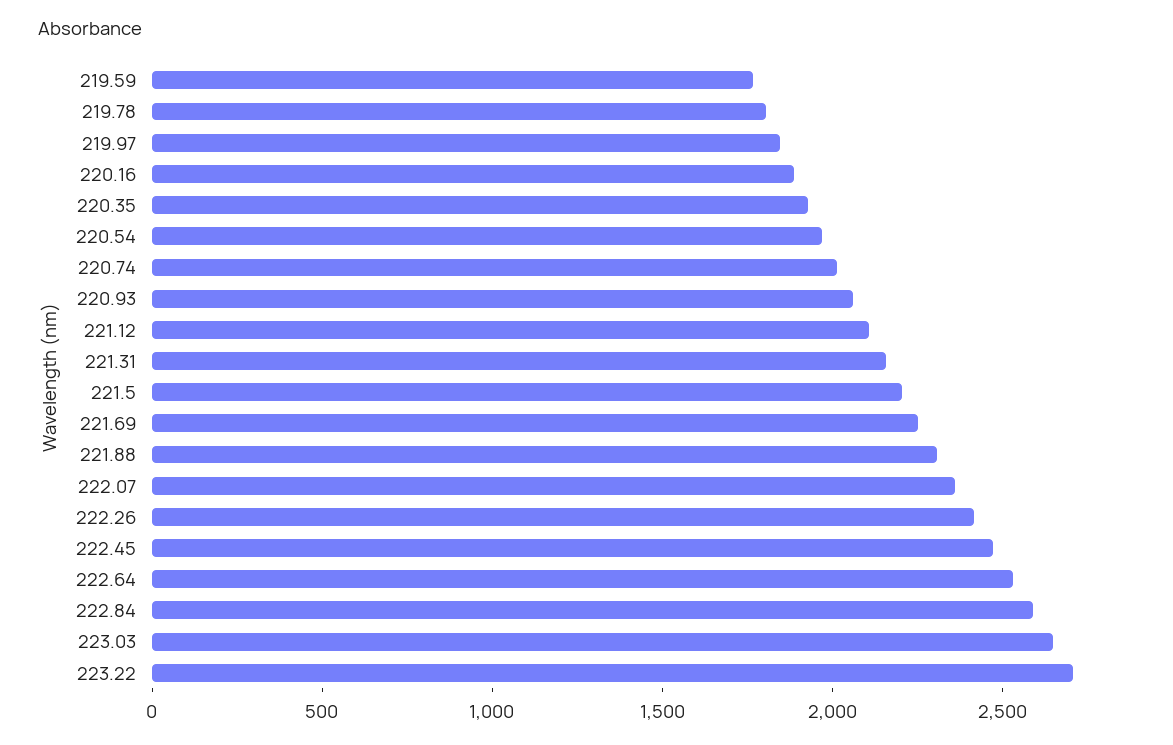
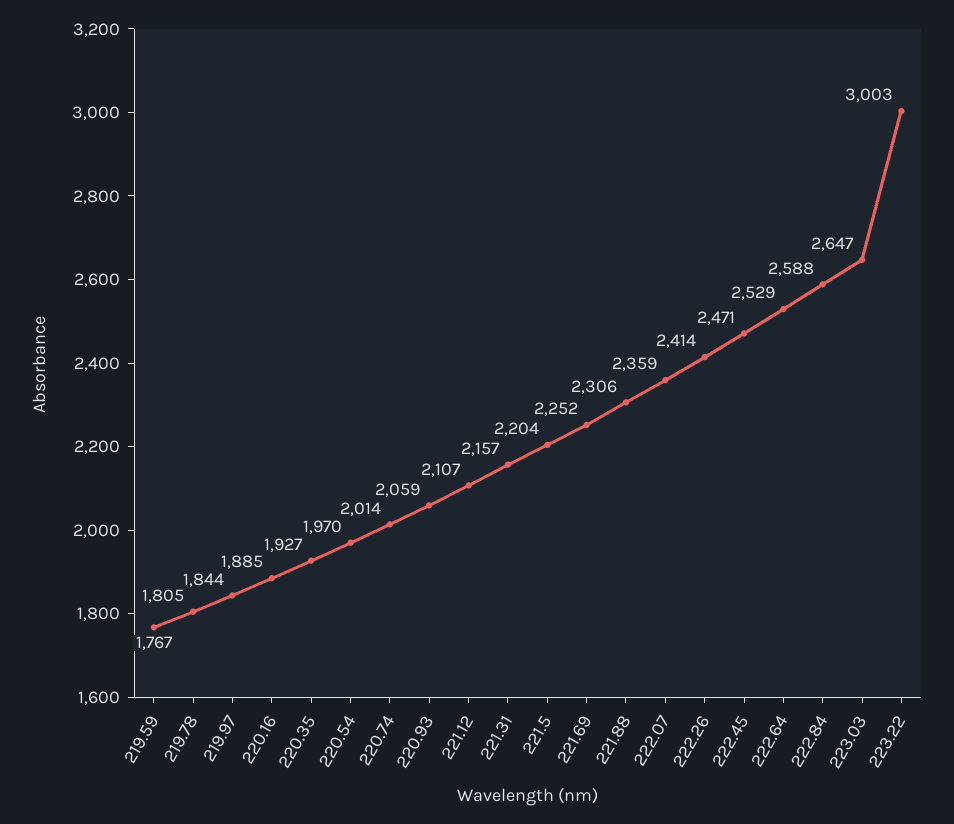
  {
    "219.59": 1767,
    "219.78": 1805,
    "219.97": 1844,
    "220.16": 1885,
    "220.35": 1927,
    "220.54": 1970,
    "220.74": 2014,
    "220.93": 2059,
    "221.12": 2107,
    "221.31": 2157,
    "221.5": 2204,
    "221.69": 2252,
    "221.88": 2306,
    "222.07": 2359,
    "222.26": 2414,
    "222.45": 2471,
    "222.64": 2529,
    "222.84": 2588,
    "223.03": 2647,
-   "223.22": 2700
+   "223.22": 3003
  }

